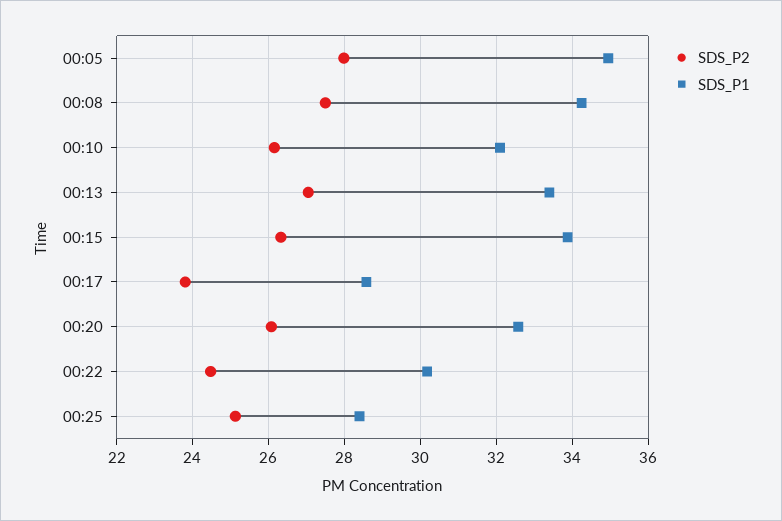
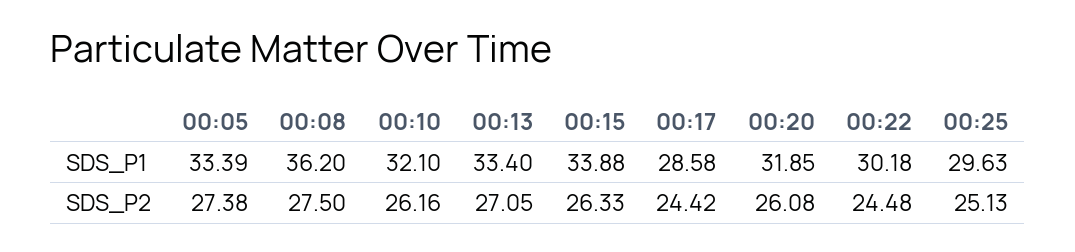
  {
    "SDS_P2": {
-     "00:05": 28,
+     "00:05": 27.38,
      "00:08": 27.5,
      "00:10": 26.16,
      "00:13": 27.05,
      "00:15": 26.33,
-     "00:17": 23.8,
+     "00:17": 24.42,
      "00:20": 26.08,
      "00:22": 24.48,
      "00:25": 25.13
    },
    "SDS_P1": {
-     "00:05": 35,
+     "00:05": 33.39,
-     "00:08": 34.2,
+     "00:08": 36.2,
      "00:10": 32.1,
      "00:13": 33.4,
      "00:15": 33.88,
      "00:17": 28.58,
-     "00:20": 32.6,
+     "00:20": 31.85,
      "00:22": 30.18,
-     "00:25": 28.4
+     "00:25": 29.63
    }
  }

